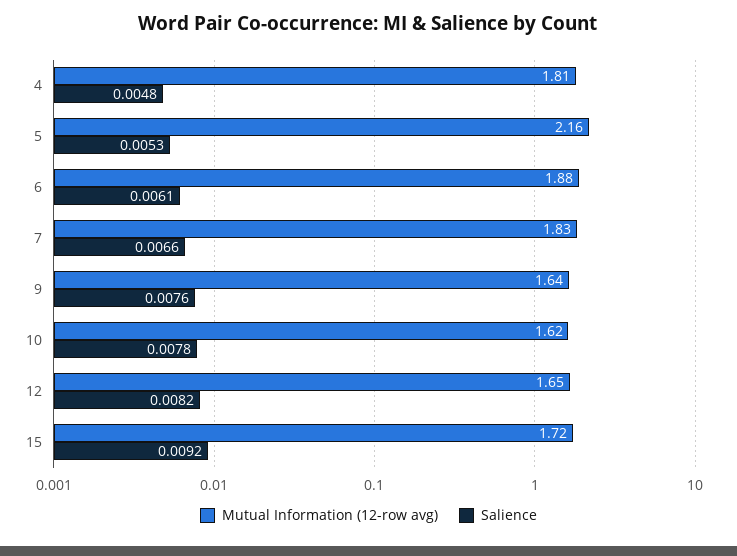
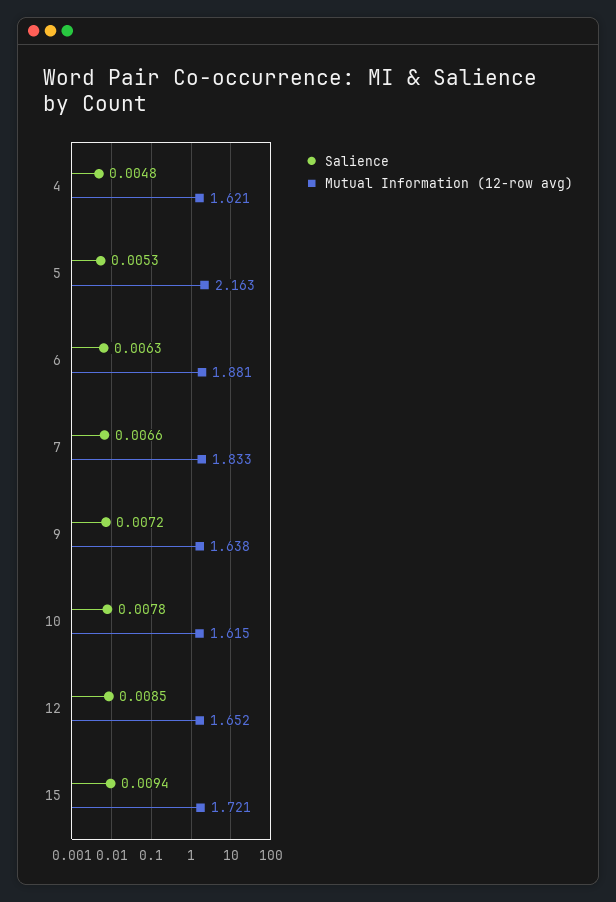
  {
    "Mutual Information (12-row avg)": {
-     "4": 1.81,
+     "4": 1.621,
      "5": 2.163,
      "6": 1.881,
      "7": 1.833,
      "9": 1.638,
      "10": 1.615,
      "12": 1.652,
      "15": 1.721
    },
    "Salience": {
      "4": 0.0048,
      "5": 0.0053,
-     "6": 0.0061,
+     "6": 0.0063,
      "7": 0.0066,
-     "9": 0.0076,
+     "9": 0.0072,
      "10": 0.0078,
-     "12": 0.0082,
+     "12": 0.0085,
-     "15": 0.0092
+     "15": 0.0094
    }
  }

